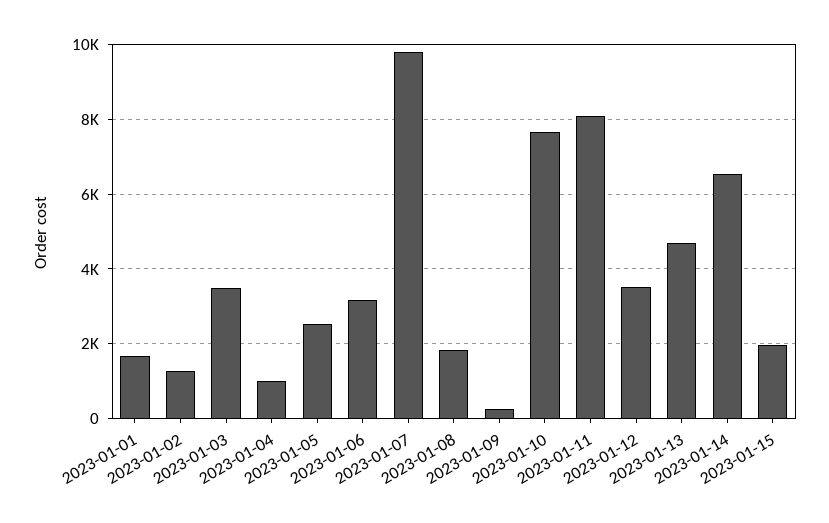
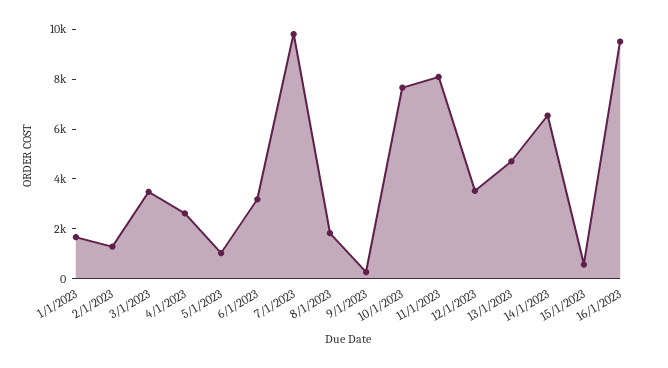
  {
    "2023-01-01": 1600,
    "2023-01-02": 1200,
    "2023-01-03": 3400,
-   "2023-01-04": 1000,
+   "2023-01-04": 2500,
-   "2023-01-05": 2600,
+   "2023-01-05": 1000,
    "2023-01-06": 3200,
    "2023-01-07": 9800,
    "2023-01-08": 1800,
    "2023-01-09": 200,
    "2023-01-10": 7600,
    "2023-01-11": 8000,
    "2023-01-12": 3600,
    "2023-01-13": 4800,
    "2023-01-14": 6600,
-   "2023-01-15": 2000
+   "2023-01-15": 500,
+   "16/1/2023": 9500
  }

